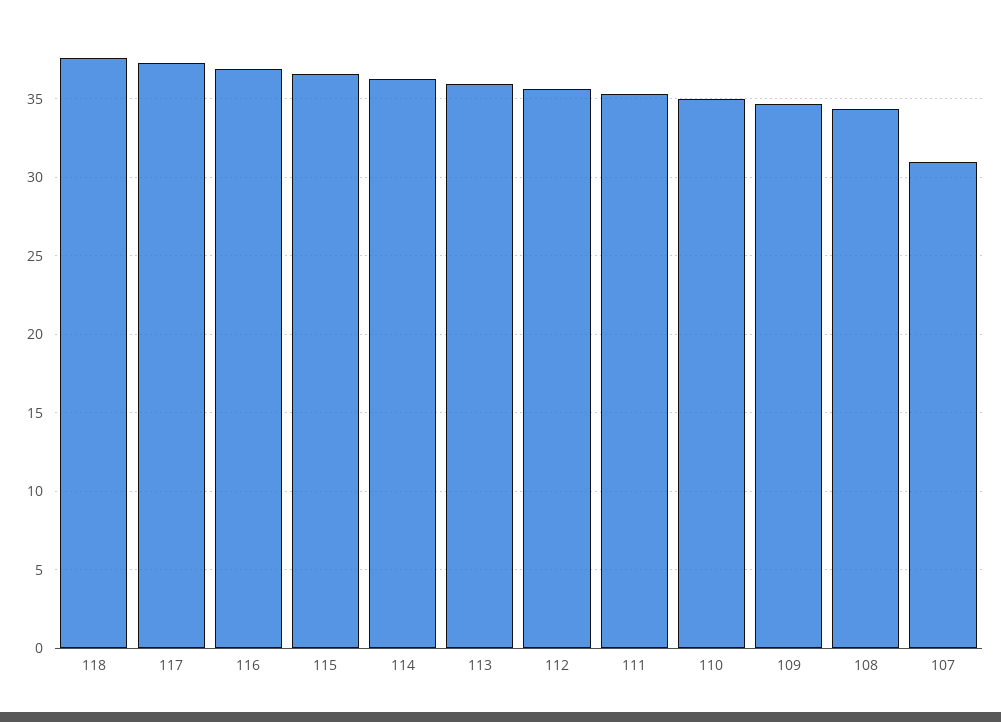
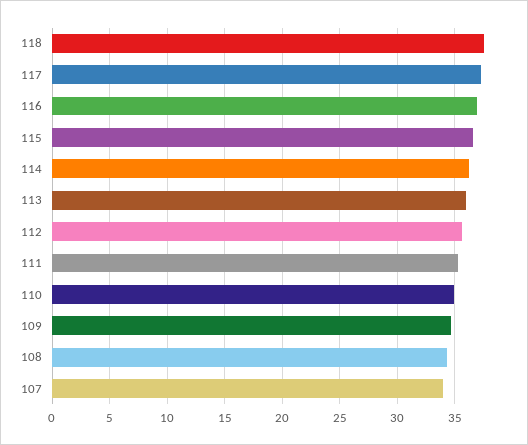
  {
    "118": 37.5,
    "117": 37.5,
    "116": 37,
    "115": 36.5,
    "114": 36.5,
    "113": 36,
    "112": 35.5,
    "111": 35.5,
    "110": 35,
    "109": 34.5,
    "108": 34.5,
-   "107": 31
+   "107": 34
  }

